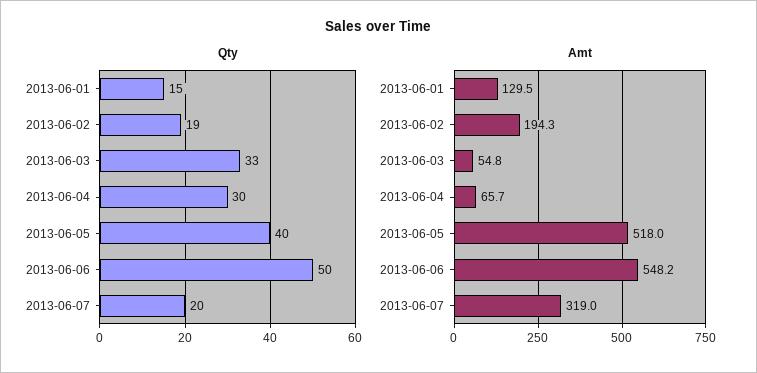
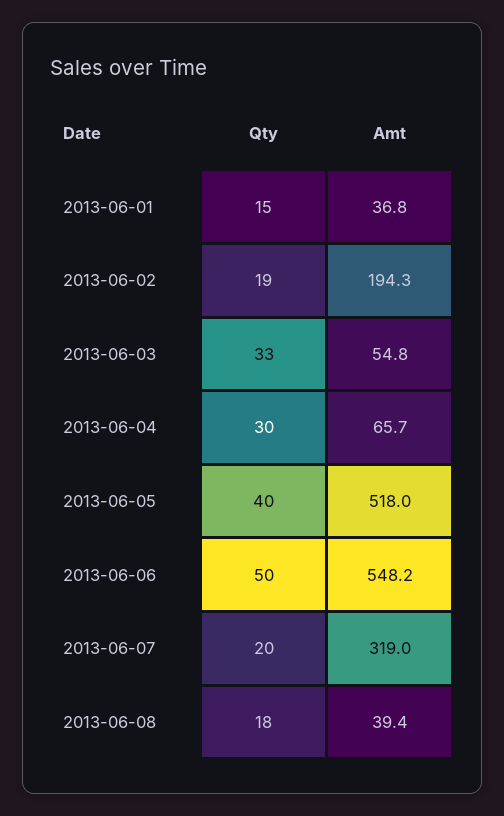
  {
    "Qty": {
      "2013-06-01": 15,
      "2013-06-02": 19,
      "2013-06-03": 33,
      "2013-06-04": 30,
      "2013-06-05": 40,
      "2013-06-06": 50,
-     "2013-06-07": 20
+     "2013-06-07": 20,
+     "2013-06-08": 18
    },
    "Amt": {
-     "2013-06-01": 129.5,
+     "2013-06-01": 36.8,
      "2013-06-02": 194.3,
      "2013-06-03": 54.8,
      "2013-06-04": 65.7,
      "2013-06-05": 518,
      "2013-06-06": 548.2,
-     "2013-06-07": 319
+     "2013-06-07": 319,
+     "2013-06-08": 39.4
    }
  }

